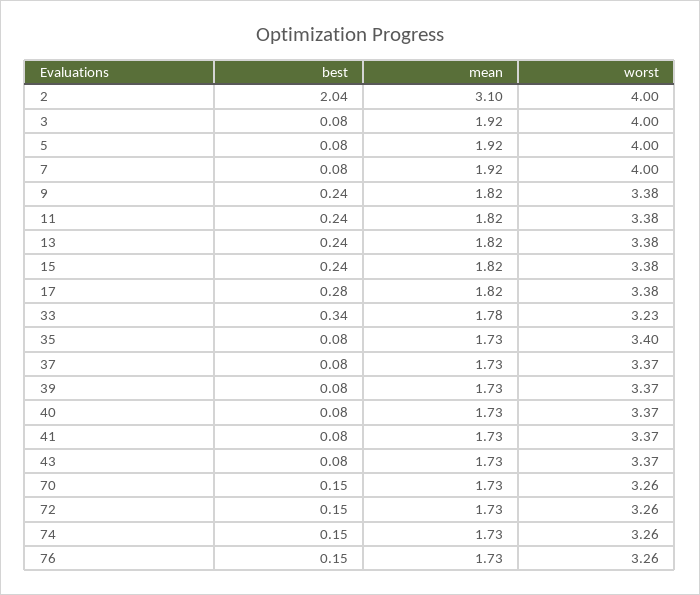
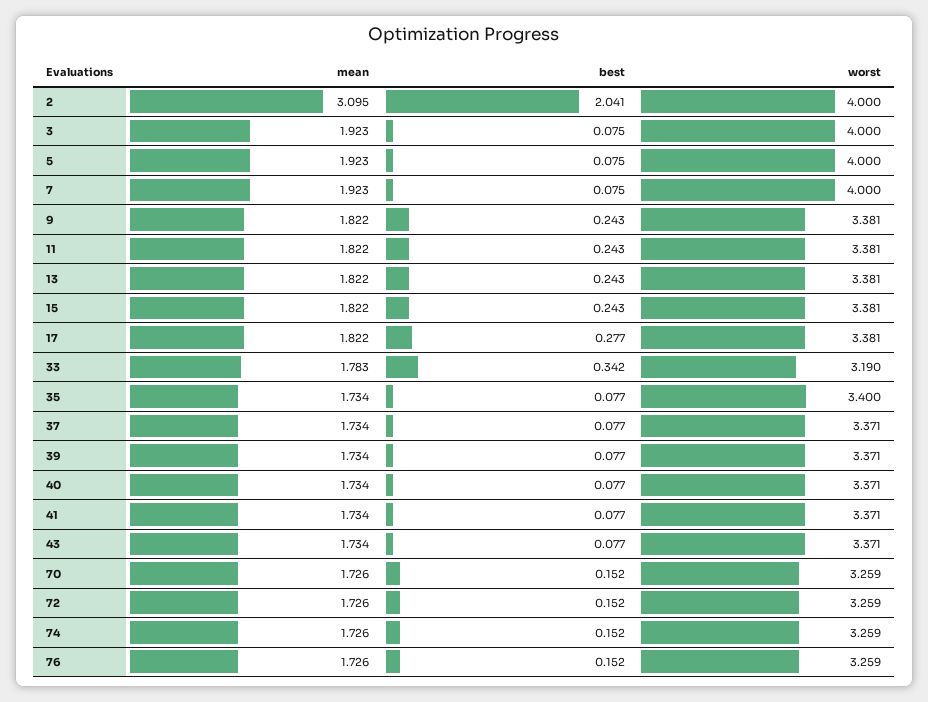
  {
    "best": {
      "2": 2.041,
      "3": 0.075,
      "5": 0.075,
      "7": 0.075,
      "9": 0.243,
      "11": 0.243,
      "13": 0.243,
      "15": 0.243,
      "17": 0.277,
      "33": 0.342,
      "35": 0.077,
      "37": 0.077,
      "39": 0.077,
      "40": 0.077,
      "41": 0.077,
      "43": 0.077,
      "70": 0.152,
      "72": 0.152,
      "74": 0.152,
      "76": 0.152
    },
    "mean": {
      "2": 3.095,
      "3": 1.923,
      "5": 1.923,
      "7": 1.923,
      "9": 1.822,
      "11": 1.822,
      "13": 1.822,
      "15": 1.822,
      "17": 1.822,
      "33": 1.783,
      "35": 1.734,
      "37": 1.734,
      "39": 1.734,
      "40": 1.734,
      "41": 1.734,
      "43": 1.734,
      "70": 1.726,
      "72": 1.726,
      "74": 1.726,
      "76": 1.726
    },
    "worst": {
      "2": 4,
      "3": 4,
      "5": 4,
      "7": 4,
      "9": 3.381,
      "11": 3.381,
      "13": 3.381,
      "15": 3.381,
      "17": 3.381,
-     "33": 3.23,
+     "33": 3.19,
      "35": 3.4,
      "37": 3.371,
      "39": 3.371,
      "40": 3.371,
      "41": 3.371,
      "43": 3.371,
      "70": 3.259,
      "72": 3.259,
      "74": 3.259,
      "76": 3.259
    }
  }

